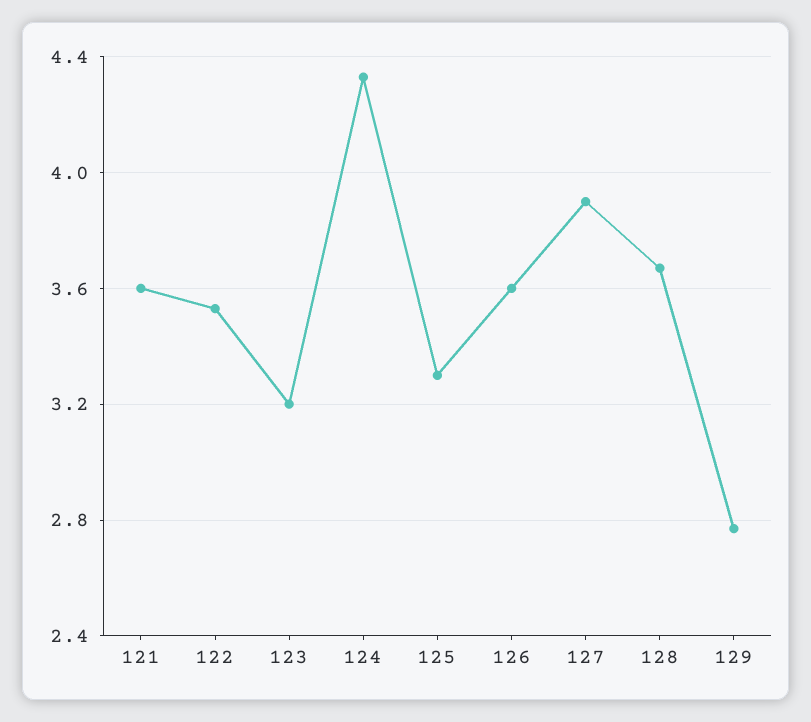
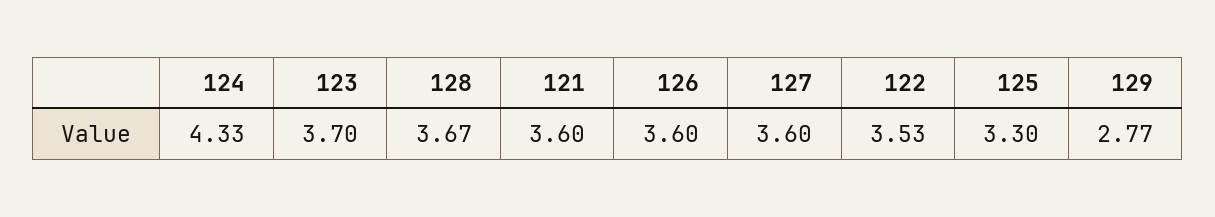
  {
    "121": 3.6,
    "122": 3.53,
-   "123": 3.2,
+   "123": 3.7,
    "124": 4.33,
    "125": 3.3,
    "126": 3.6,
-   "127": 3.9,
+   "127": 3.6,
    "128": 3.67,
    "129": 2.77
  }

